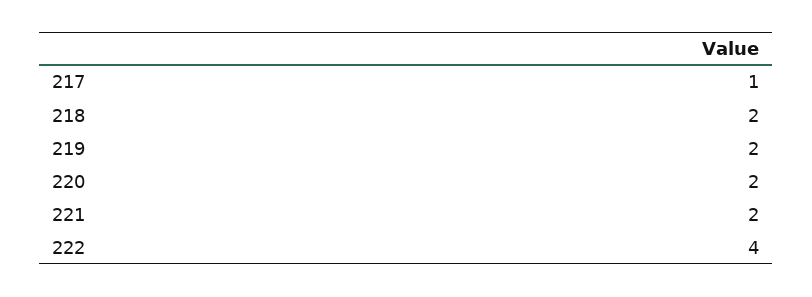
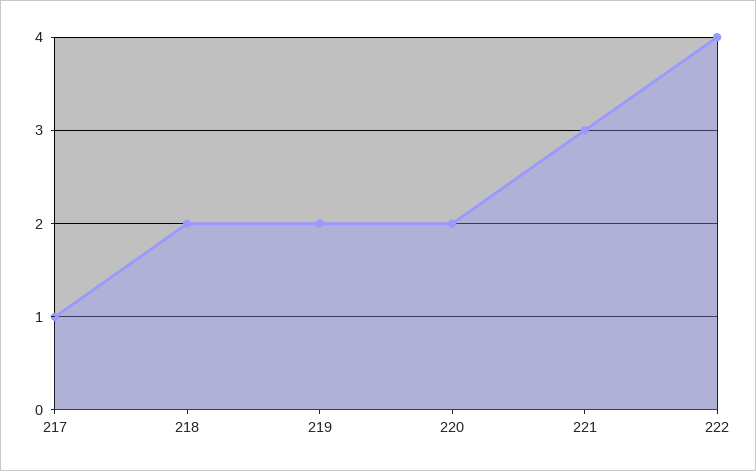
  {
    "217": 1,
    "218": 2,
    "219": 2,
    "220": 2,
-   "221": 2,
+   "221": 3,
    "222": 4
  }

